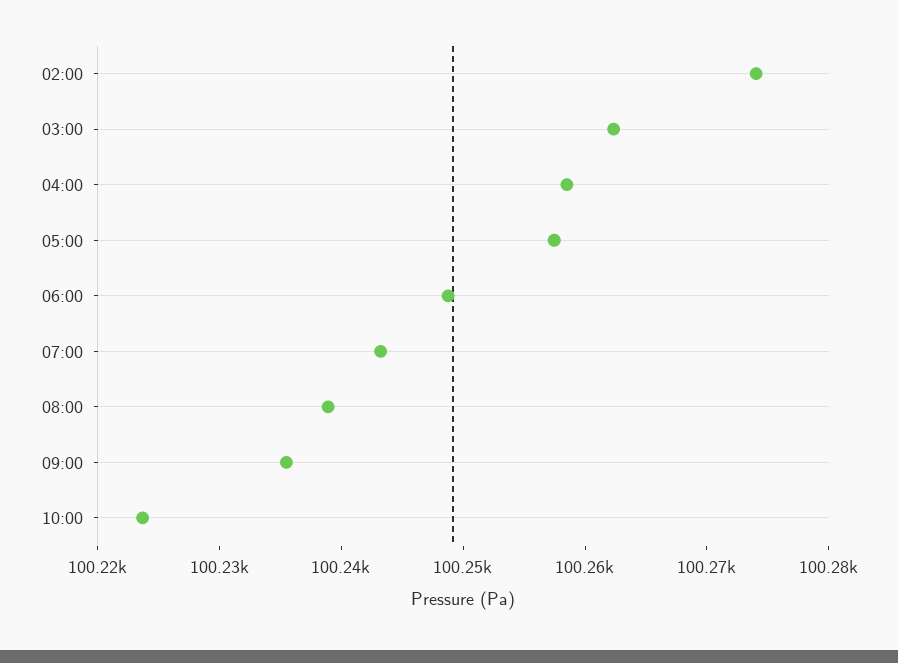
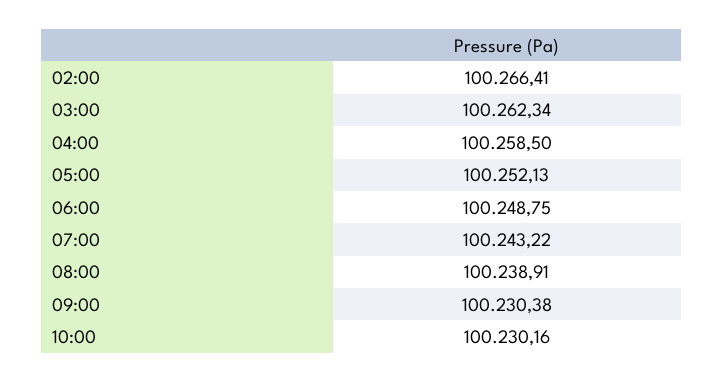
  {
-   "02:00": 100274,
+   "02:00": 100266.41,
    "03:00": 100262.34,
    "04:00": 100258.5,
-   "05:00": 100258,
+   "05:00": 100252.13,
    "06:00": 100248.75,
    "07:00": 100243.22,
    "08:00": 100238.91,
-   "09:00": 100236,
+   "09:00": 100230.38,
-   "10:00": 100224
+   "10:00": 100230.16
  }

